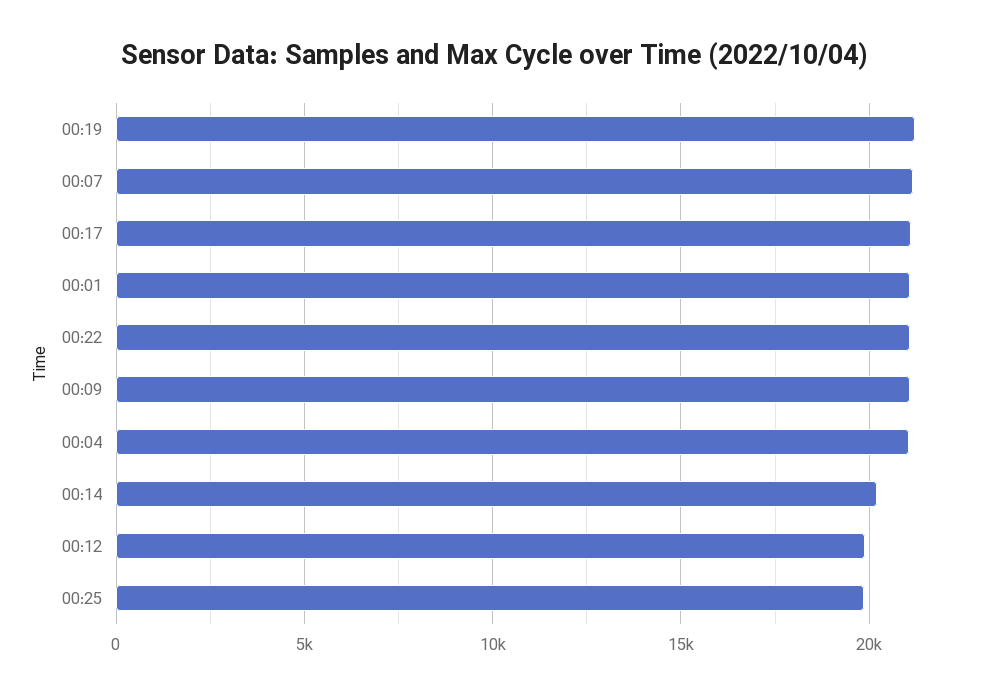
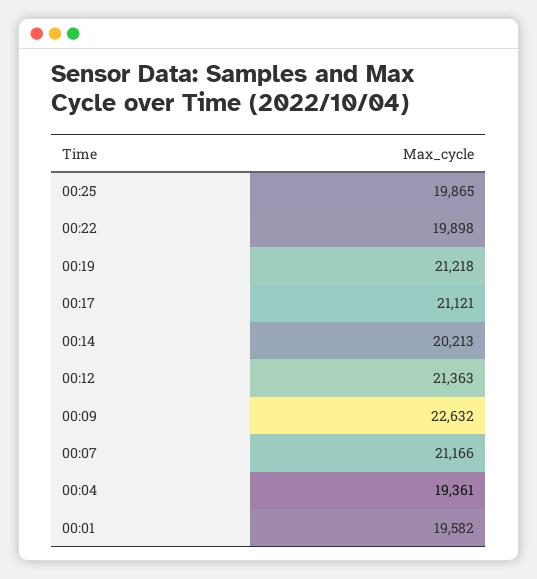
  {
    "00:19": 21218,
    "00:07": 21166,
    "00:17": 21121,
-   "00:01": 21000,
+   "00:01": 19582,
-   "00:22": 21000,
+   "00:22": 19898,
-   "00:09": 21000,
+   "00:09": 22632,
-   "00:04": 21000,
+   "00:04": 19361,
    "00:14": 20213,
-   "00:12": 20000,
+   "00:12": 21363,
    "00:25": 19865
  }

